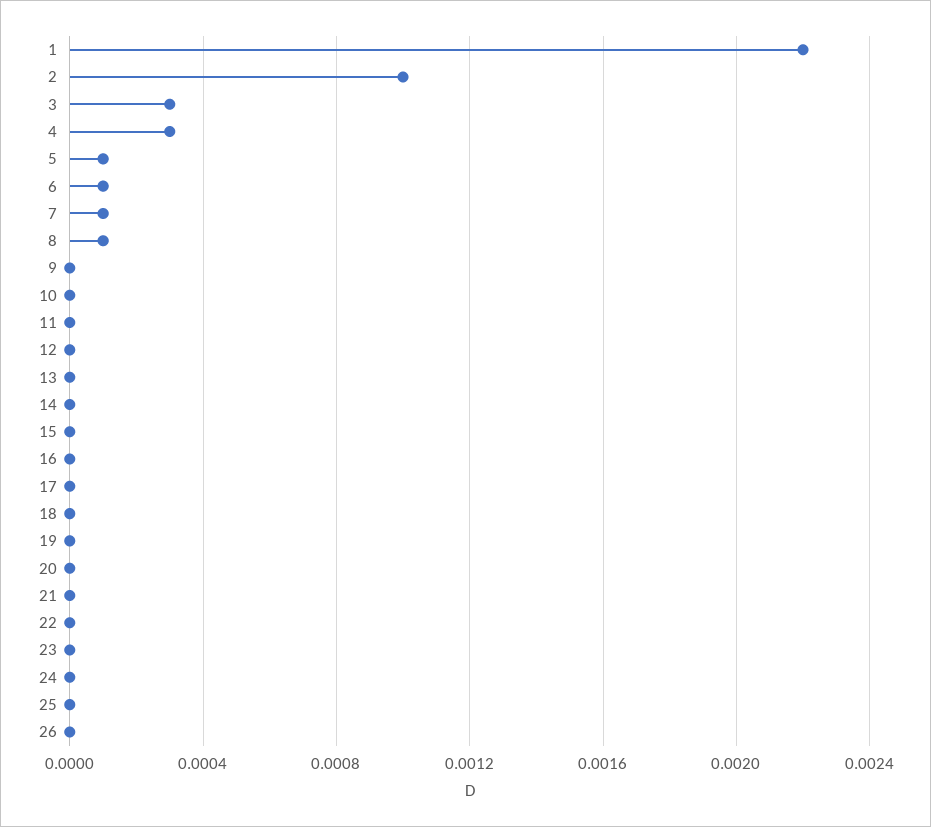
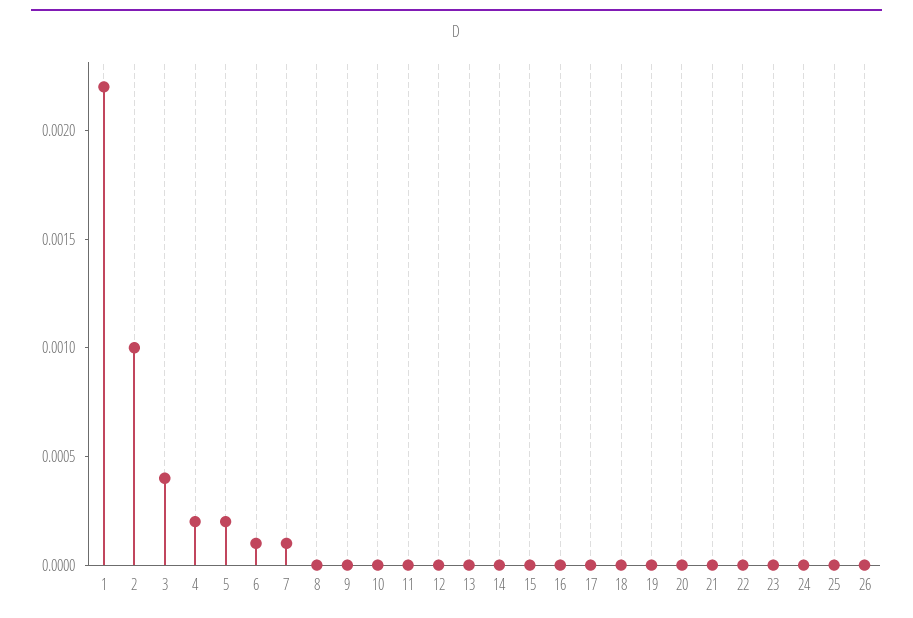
  {
    "1": 0.0022,
    "2": 0.001,
-   "3": 0.0003,
+   "3": 0.0004,
-   "4": 0.0003,
+   "4": 0.0002,
-   "5": 0.0001,
+   "5": 0.0002,
    "6": 0.0001,
    "7": 0.0001,
-   "8": 0.0001,
+   "8": 0,
    "9": 0,
    "10": 0,
    "11": 0,
    "12": 0,
    "13": 0,
    "14": 0,
    "15": 0,
    "16": 0,
    "17": 0,
    "18": 0,
    "19": 0,
    "20": 0,
    "21": 0,
    "22": 0,
    "23": 0,
    "24": 0,
    "25": 0,
    "26": 0
  }

